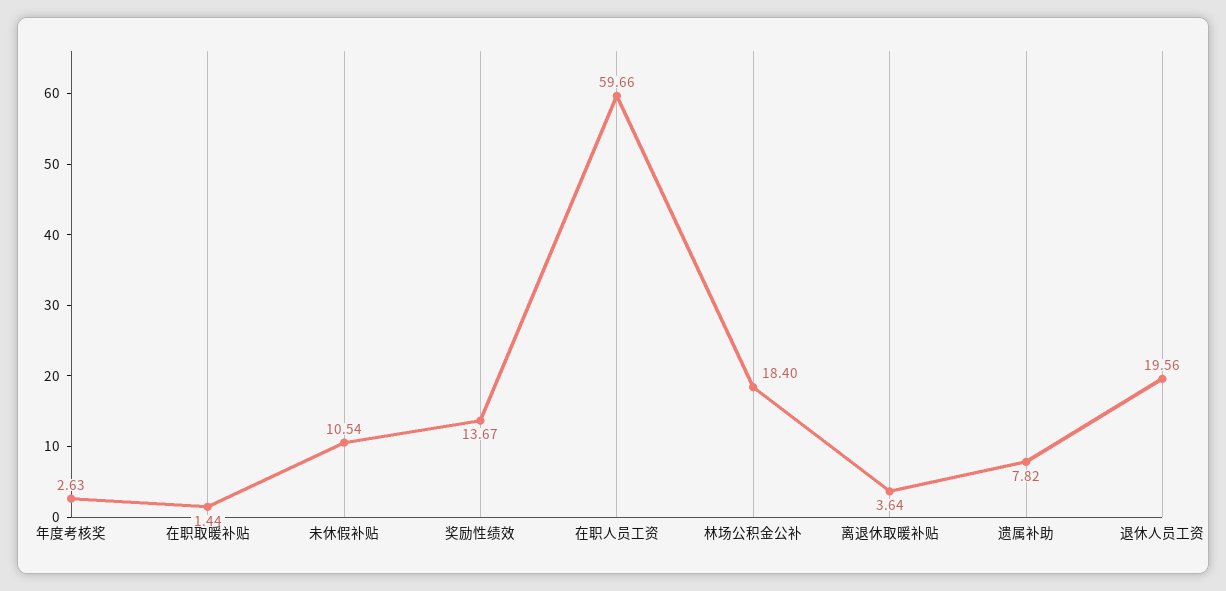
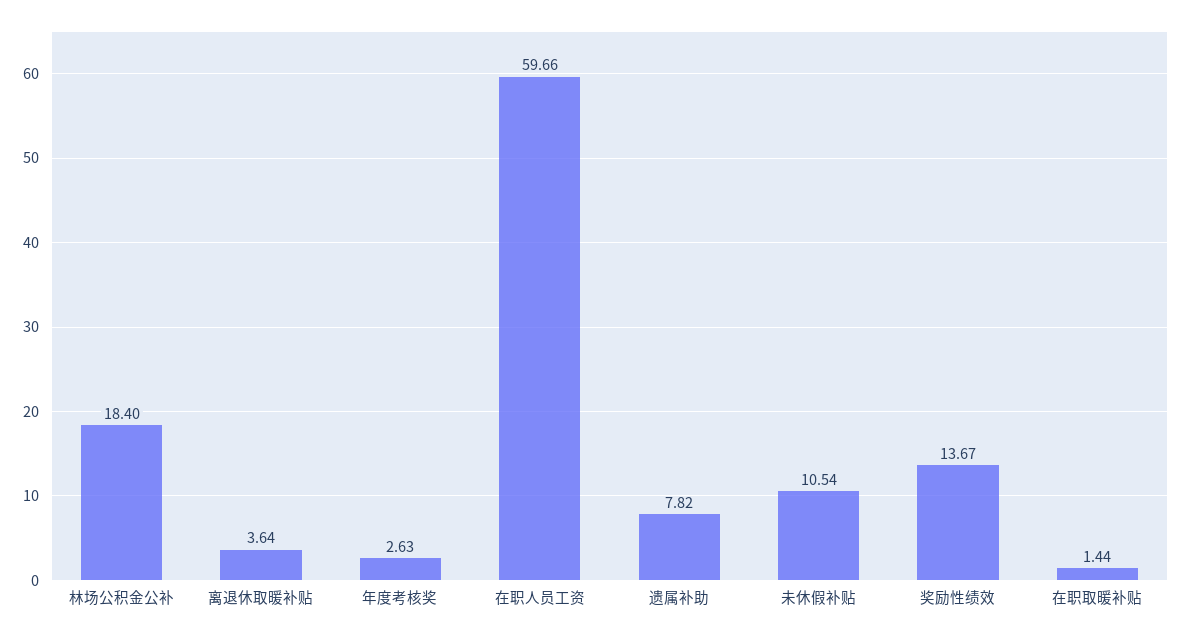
  {
    "年度考核奖": 2.63,
    "在职取暖补贴": 1.44,
    "未休假补贴": 10.54,
    "奖励性绩效": 13.67,
    "在职人员工资": 59.66,
    "林场公积金公补": 18.4,
    "离退休取暖补贴": 3.64,
-   "遗属补助": 7.82,
+   "遗属补助": 7.82
-   "退休人员工资": 19.56
  }

